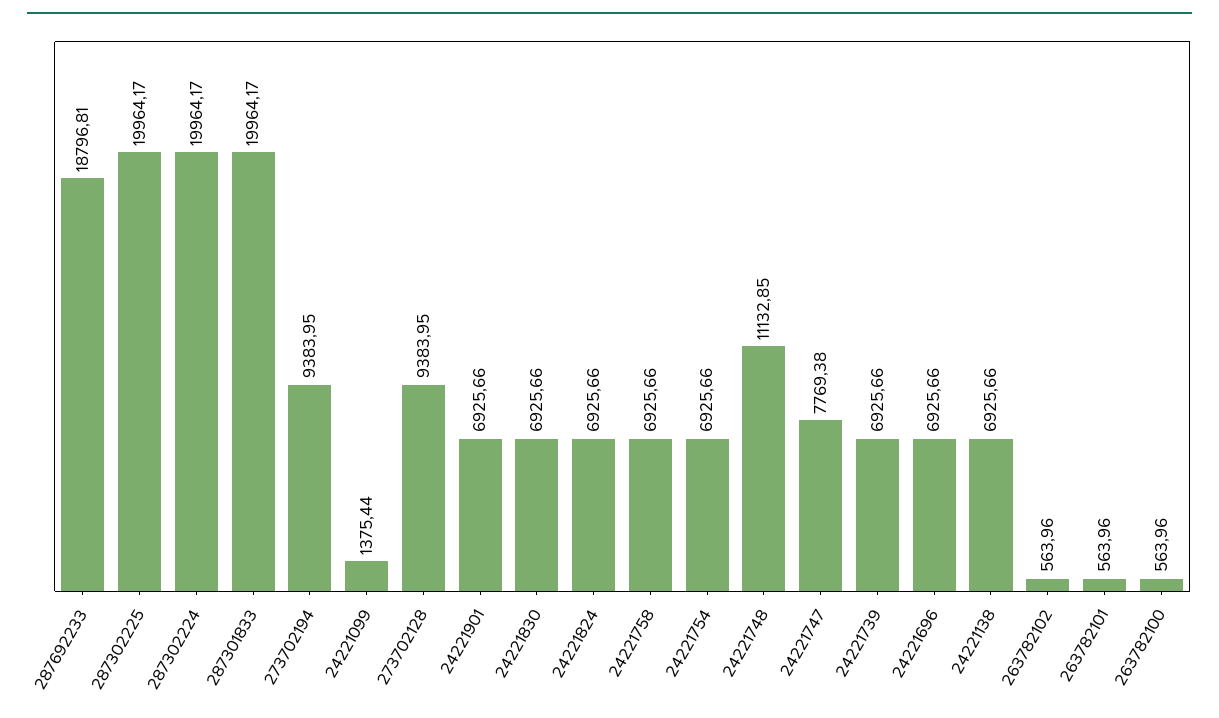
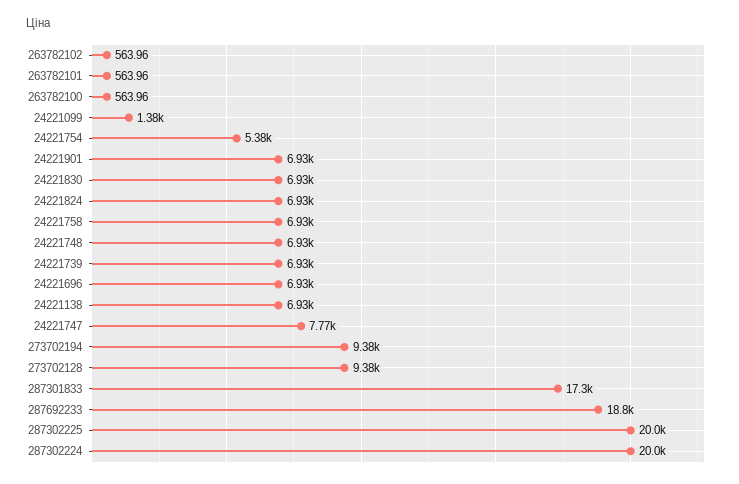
  {
    "287692233": 18796.81,
    "287302225": 19964.17,
    "287302224": 19964.17,
-   "287301833": 19964.17,
+   "287301833": 17300,
    "273702194": 9383.95,
    "24221099": 1375.44,
    "273702128": 9383.95,
    "24221901": 6925.66,
    "24221830": 6925.66,
    "24221824": 6925.66,
    "24221758": 6925.66,
-   "24221754": 6925.66,
+   "24221754": 5380,
-   "24221748": 11132.85,
+   "24221748": 6930,
    "24221747": 7769.38,
    "24221739": 6925.66,
    "24221696": 6925.66,
    "24221138": 6925.66,
    "263782102": 563.96,
    "263782101": 563.96,
    "263782100": 563.96
  }

